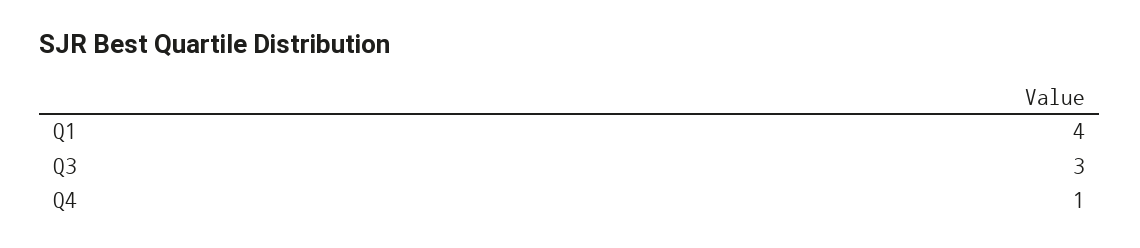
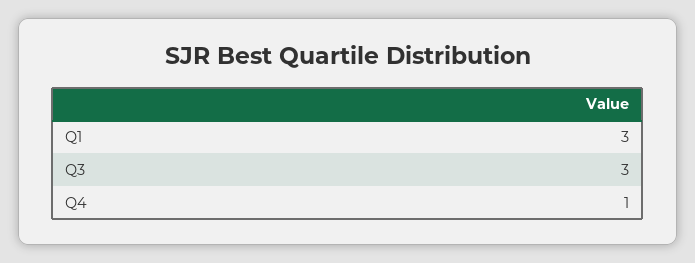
  {
-   "Q1": 4,
+   "Q1": 3,
    "Q3": 3,
    "Q4": 1
  }

